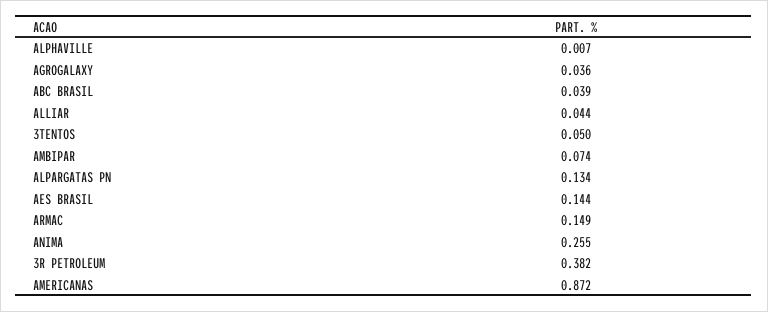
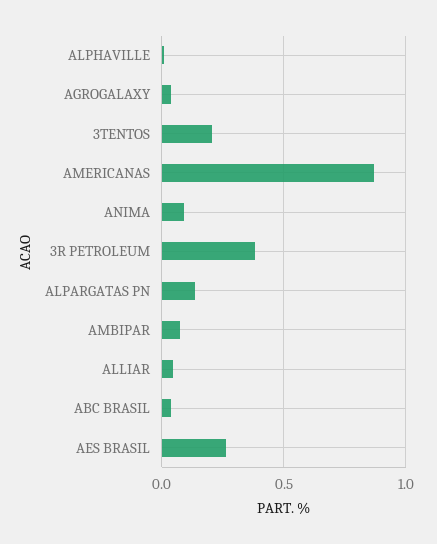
  {
    "ALPHAVILLE": 0.007,
    "AGROGALAXY": 0.036,
    "ABC BRASIL": 0.039,
    "ALLIAR": 0.044,
-   "3TENTOS": 0.05,
+   "3TENTOS": 0.2,
    "AMBIPAR": 0.074,
    "ALPARGATAS PN": 0.134,
-   "AES BRASIL": 0.144,
+   "AES BRASIL": 0.25,
-   "ARMAC": 0.149,
-   "ANIMA": 0.255,
+   "ANIMA": 0.1,
    "3R PETROLEUM": 0.382,
    "AMERICANAS": 0.872
  }

